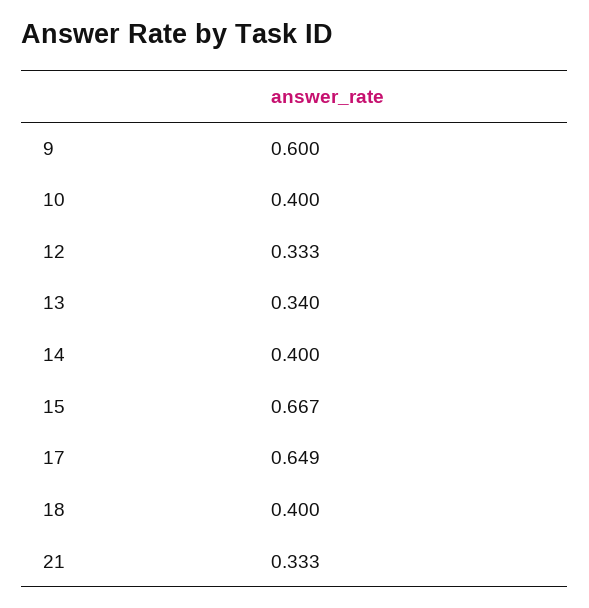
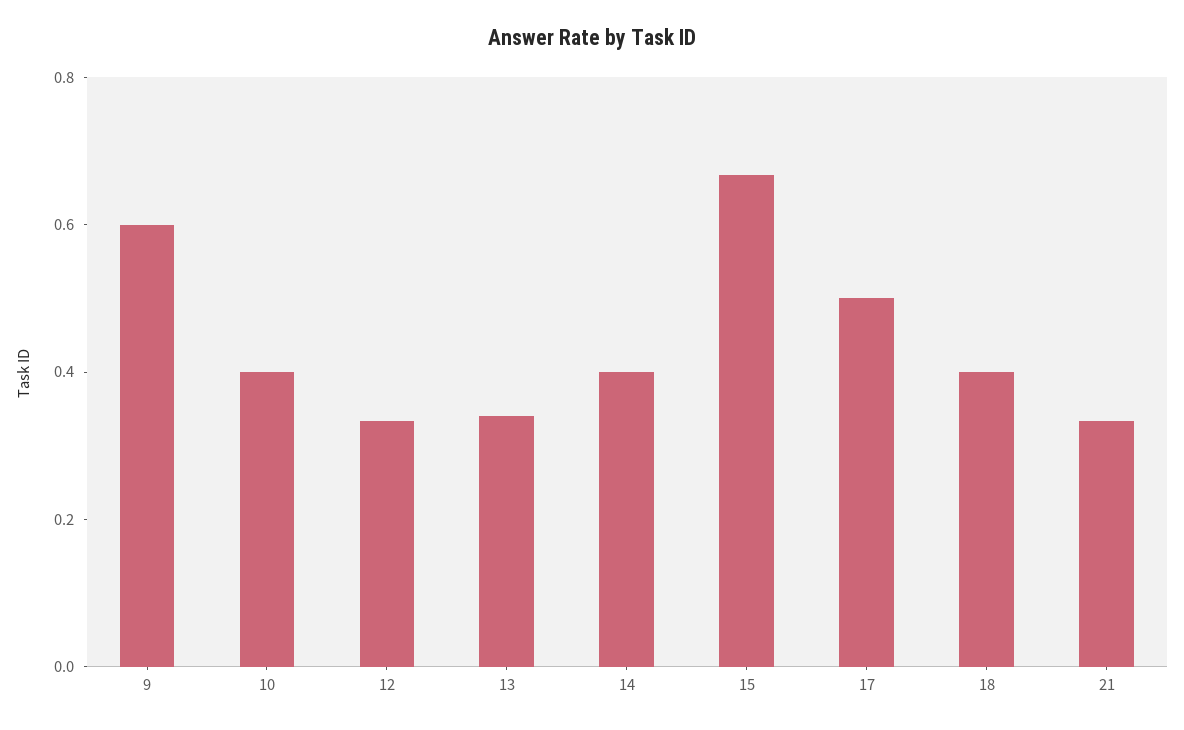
  {
    "9": 0.6,
    "10": 0.4,
    "12": 0.333,
    "13": 0.34,
    "14": 0.4,
    "15": 0.667,
-   "17": 0.649,
+   "17": 0.5,
    "18": 0.4,
    "21": 0.333
  }

